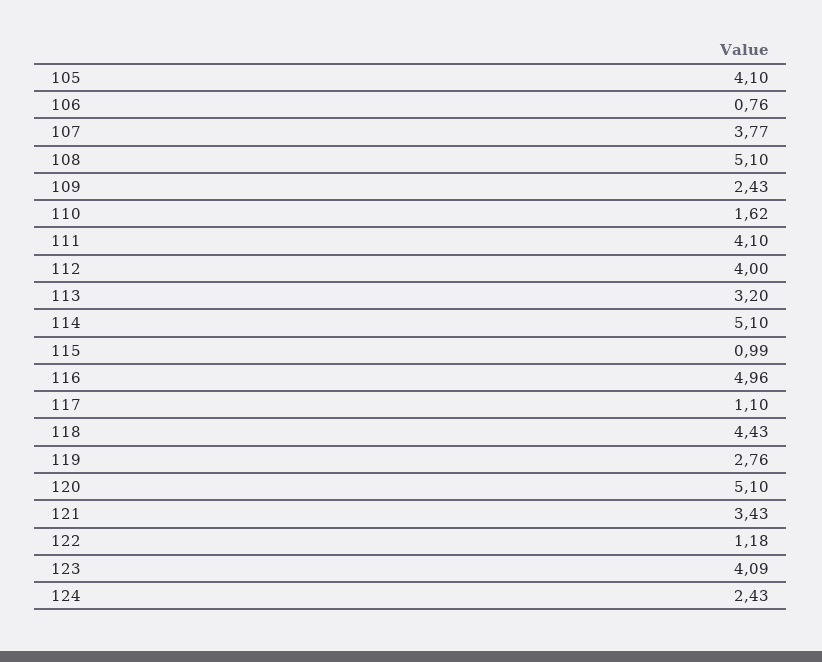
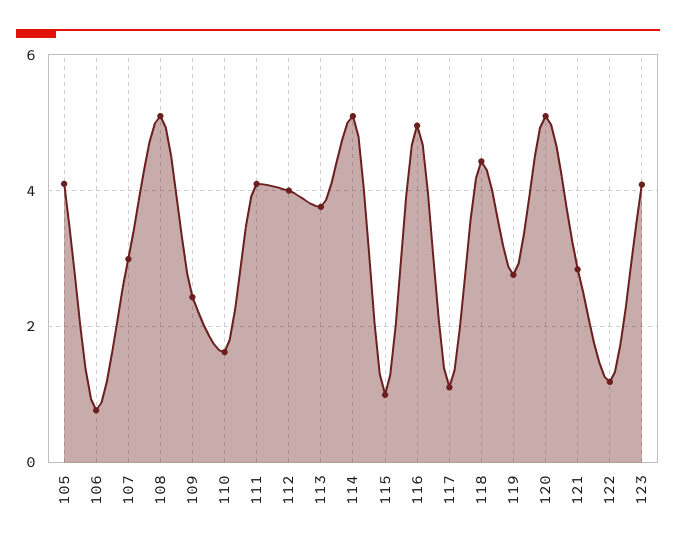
  {
    "105": 4.1,
    "106": 0.76,
-   "107": 3.77,
+   "107": 3,
    "108": 5.1,
    "109": 2.43,
    "110": 1.62,
    "111": 4.1,
    "112": 4,
-   "113": 3.2,
+   "113": 3.8,
    "114": 5.1,
    "115": 0.99,
    "116": 4.96,
    "117": 1.1,
    "118": 4.43,
    "119": 2.76,
    "120": 5.1,
-   "121": 3.43,
+   "121": 2.8,
    "122": 1.18,
-   "123": 4.09,
+   "123": 4.09
-   "124": 2.43
  }

